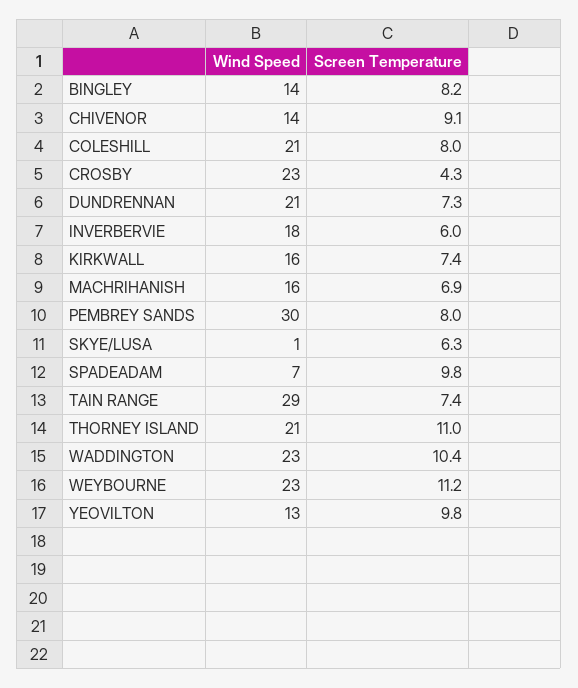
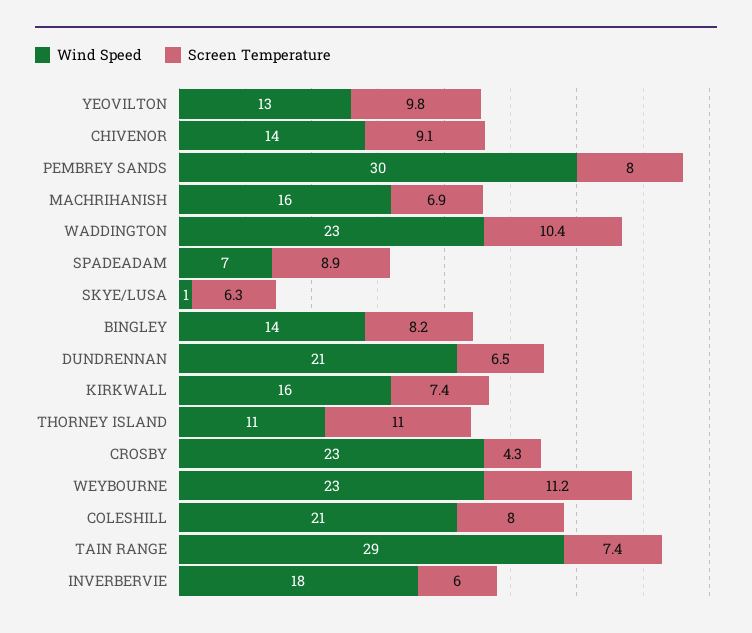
  {
    "Wind Speed": {
      "BINGLEY": 14,
      "CHIVENOR": 14,
      "COLESHILL": 21,
      "CROSBY": 23,
      "DUNDRENNAN": 21,
      "INVERBERVIE": 18,
      "KIRKWALL": 16,
      "MACHRIHANISH": 16,
      "PEMBREY SANDS": 30,
      "SKYE/LUSA": 1,
      "SPADEADAM": 7,
      "TAIN RANGE": 29,
-     "THORNEY ISLAND": 21,
+     "THORNEY ISLAND": 11,
      "WADDINGTON": 23,
      "WEYBOURNE": 23,
      "YEOVILTON": 13
    },
    "Screen Temperature": {
      "BINGLEY": 8.2,
      "CHIVENOR": 9.1,
      "COLESHILL": 8,
      "CROSBY": 4.3,
-     "DUNDRENNAN": 7.3,
+     "DUNDRENNAN": 6.5,
      "INVERBERVIE": 6,
      "KIRKWALL": 7.4,
      "MACHRIHANISH": 6.9,
      "PEMBREY SANDS": 8,
      "SKYE/LUSA": 6.3,
-     "SPADEADAM": 9.8,
+     "SPADEADAM": 8.9,
      "TAIN RANGE": 7.4,
      "THORNEY ISLAND": 11,
      "WADDINGTON": 10.4,
      "WEYBOURNE": 11.2,
      "YEOVILTON": 9.8
    }
  }

